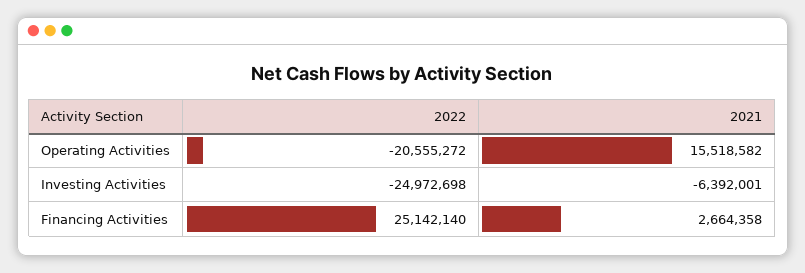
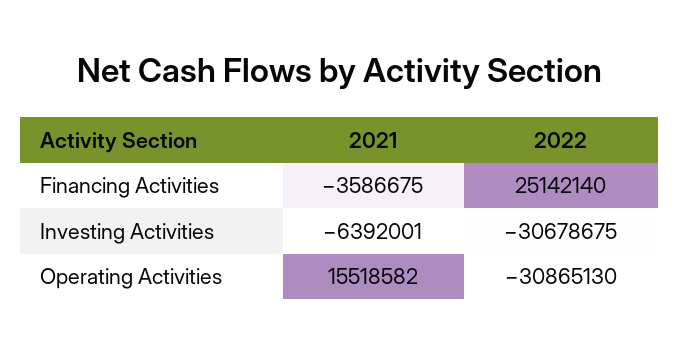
  {
    "2022": {
-     "Operating Activities": -20555272,
+     "Operating Activities": -30865130,
-     "Investing Activities": -24972698,
+     "Investing Activities": -30678675,
      "Financing Activities": 25142140
    },
    "2021": {
      "Operating Activities": 15518582,
      "Investing Activities": -6392001,
-     "Financing Activities": 2664358
+     "Financing Activities": -3586675
    }
  }

